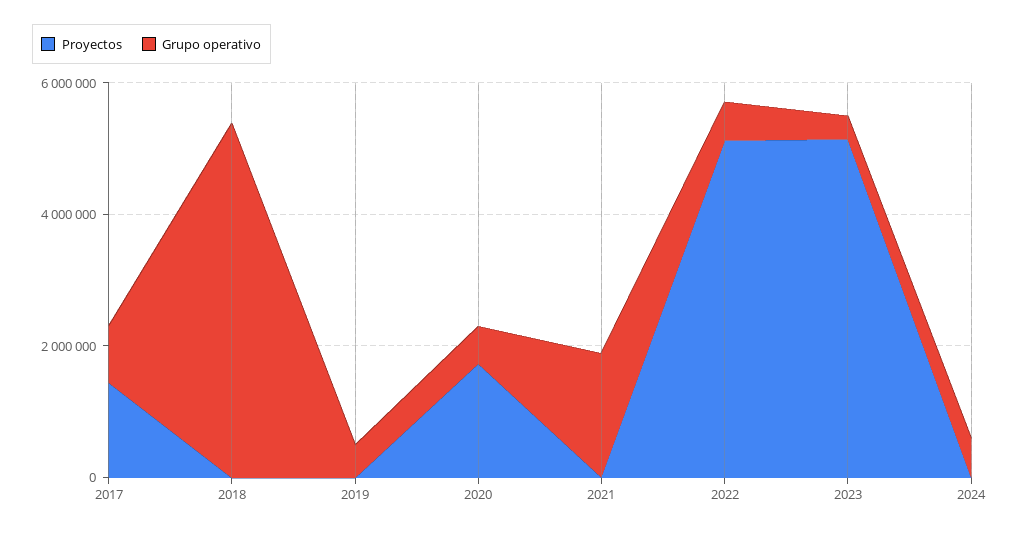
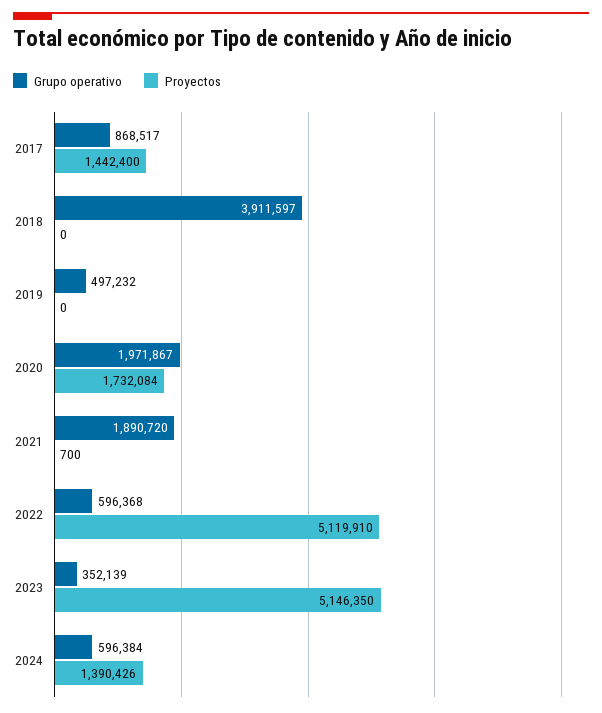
  {
    "Proyectos": {
      "2017": 1442400,
      "2018": 0,
      "2019": 0,
      "2020": 1732084,
      "2021": 700,
      "2022": 5119910,
      "2023": 5146350,
-     "2024": 0
+     "2024": 1390426
    },
    "Grupo operativo": {
      "2017": 868517,
-     "2018": 5500000,
+     "2018": 3911597,
      "2019": 497232,
-     "2020": 500000,
+     "2020": 1971867,
      "2021": 1890720,
      "2022": 596368,
      "2023": 352139,
      "2024": 596384
    }
  }

